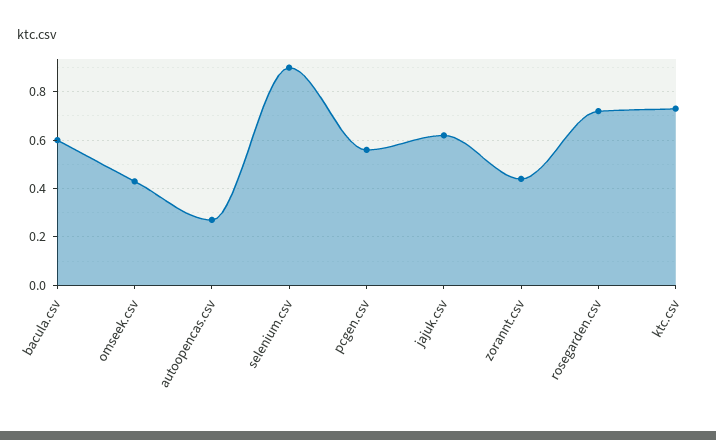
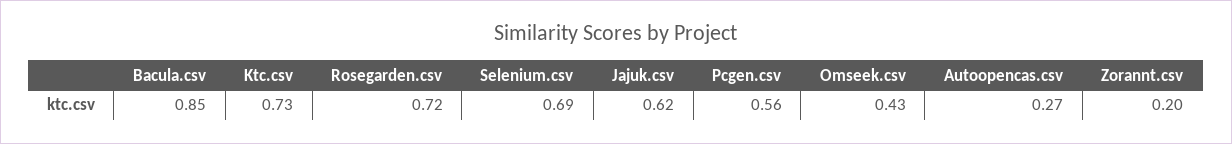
  {
-   "bacula.csv": 0.6,
+   "bacula.csv": 0.85,
    "omseek.csv": 0.43,
    "autoopencas.csv": 0.27,
-   "selenium.csv": 0.9,
+   "selenium.csv": 0.69,
    "pcgen.csv": 0.56,
    "jajuk.csv": 0.62,
-   "zorannt.csv": 0.45,
+   "zorannt.csv": 0.2,
    "rosegarden.csv": 0.72,
    "ktc.csv": 0.73
  }

